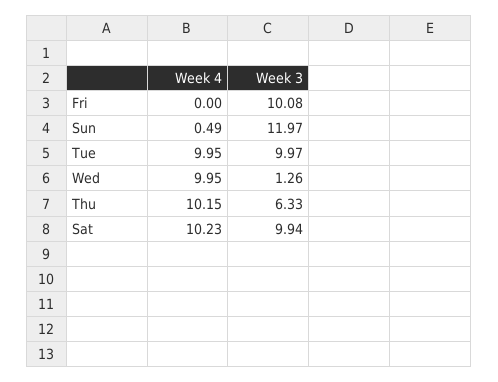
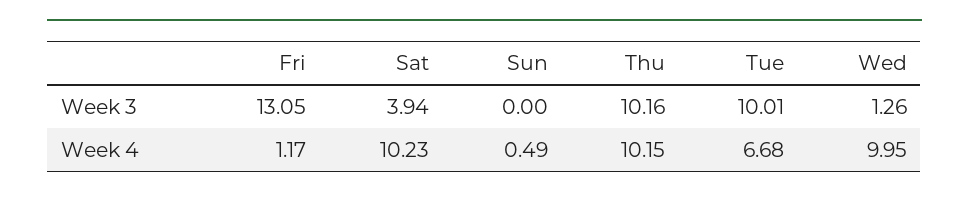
  {
    "Week 4": {
-     "Fri": 0,
+     "Fri": 1.17,
      "Sun": 0.49,
-     "Tue": 9.95,
+     "Tue": 6.68,
      "Wed": 9.95,
      "Thu": 10.15,
      "Sat": 10.23
    },
    "Week 3": {
-     "Fri": 10.08,
+     "Fri": 13.05,
-     "Sun": 11.97,
+     "Sun": 0,
-     "Tue": 9.97,
+     "Tue": 10.01,
      "Wed": 1.26,
-     "Thu": 6.33,
+     "Thu": 10.16,
-     "Sat": 9.94
+     "Sat": 3.94
    }
  }

